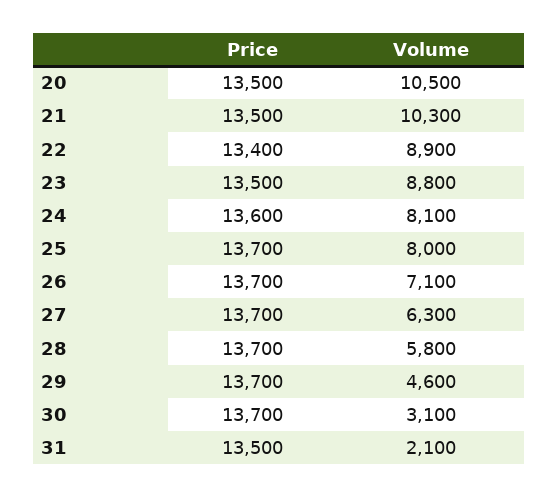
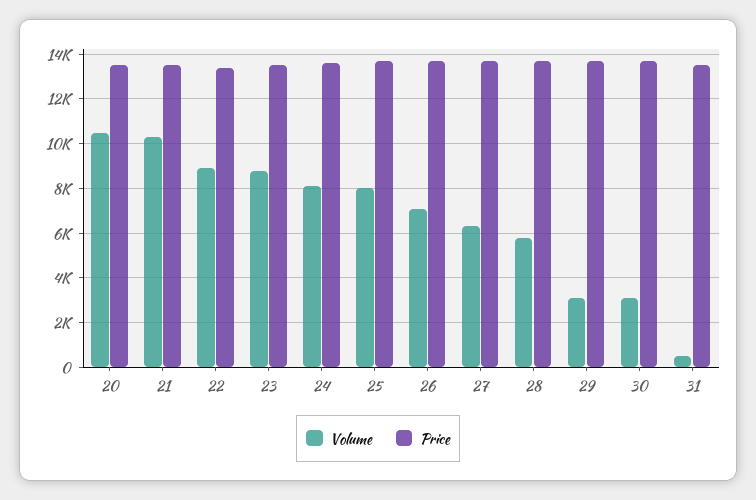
  {
    "Price": {
      "20": 13500,
      "21": 13500,
      "22": 13400,
      "23": 13500,
      "24": 13600,
      "25": 13700,
      "26": 13700,
      "27": 13700,
      "28": 13700,
      "29": 13700,
      "30": 13700,
      "31": 13500
    },
    "Volume": {
      "20": 10500,
      "21": 10300,
      "22": 8900,
      "23": 8800,
      "24": 8100,
      "25": 8000,
      "26": 7100,
      "27": 6300,
      "28": 5800,
-     "29": 4600,
+     "29": 3000,
      "30": 3100,
-     "31": 2100
+     "31": 500
    }
  }

